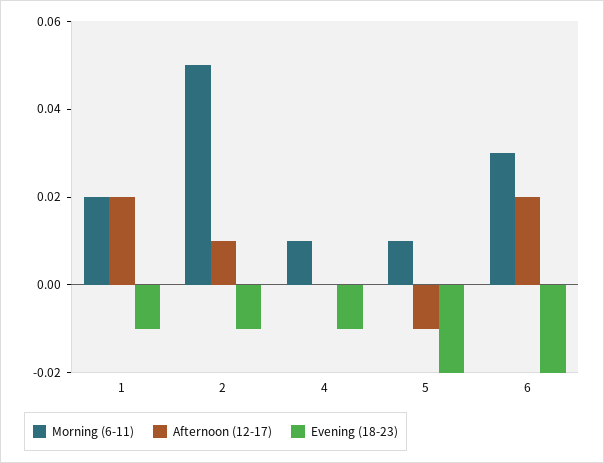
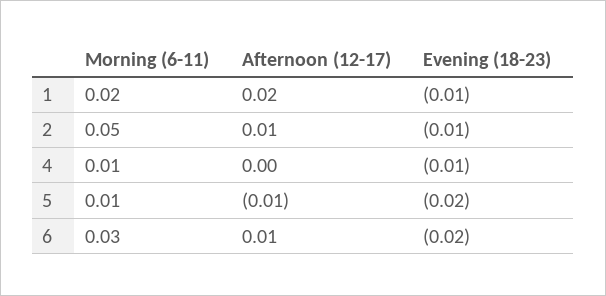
  {
    "Morning (6-11)": {
      "1": 0.02,
      "2": 0.05,
      "4": 0.01,
      "5": 0.01,
      "6": 0.03
    },
    "Afternoon (12-17)": {
      "1": 0.02,
      "2": 0.01,
      "4": 0,
      "5": -0.01,
-     "6": 0.02
+     "6": 0.01
    },
    "Evening (18-23)": {
      "1": -0.01,
      "2": -0.01,
      "4": -0.01,
      "5": -0.02,
      "6": -0.02
    }
  }

